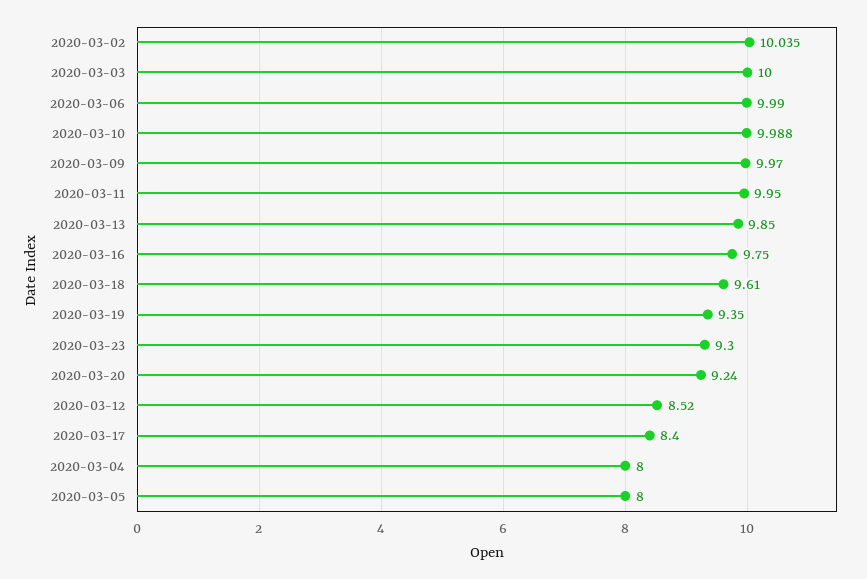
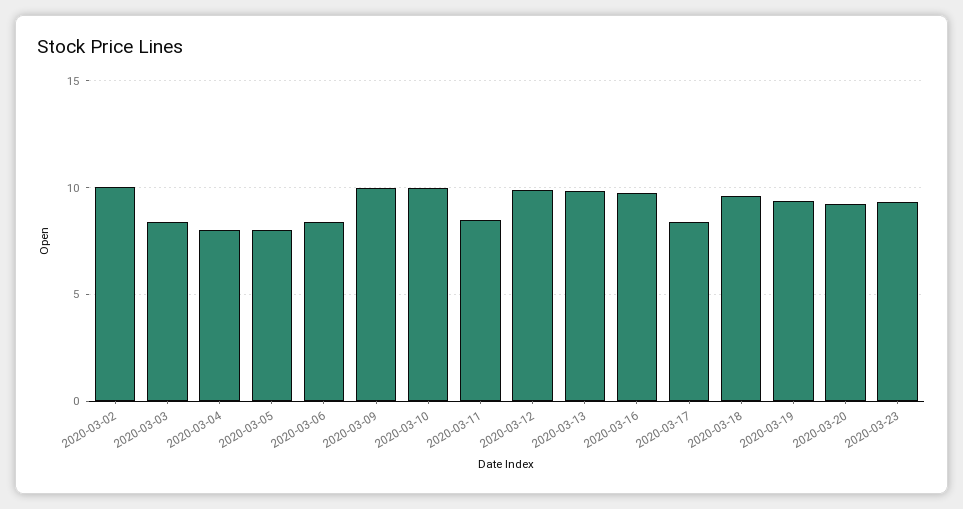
  {
    "2020-03-02": 10.035,
-   "2020-03-03": 10,
+   "2020-03-03": 8.5,
-   "2020-03-06": 9.99,
+   "2020-03-06": 8.5,
    "2020-03-10": 9.988,
    "2020-03-09": 9.97,
-   "2020-03-11": 9.95,
+   "2020-03-11": 8.5,
    "2020-03-13": 9.85,
    "2020-03-16": 9.75,
    "2020-03-18": 9.61,
    "2020-03-19": 9.35,
    "2020-03-23": 9.3,
    "2020-03-20": 9.24,
-   "2020-03-12": 8.52,
+   "2020-03-12": 10,
    "2020-03-17": 8.4,
    "2020-03-04": 8,
    "2020-03-05": 8
  }

